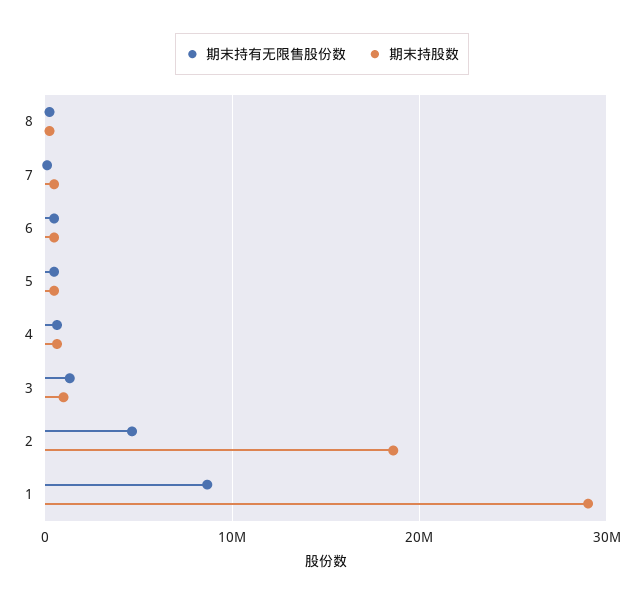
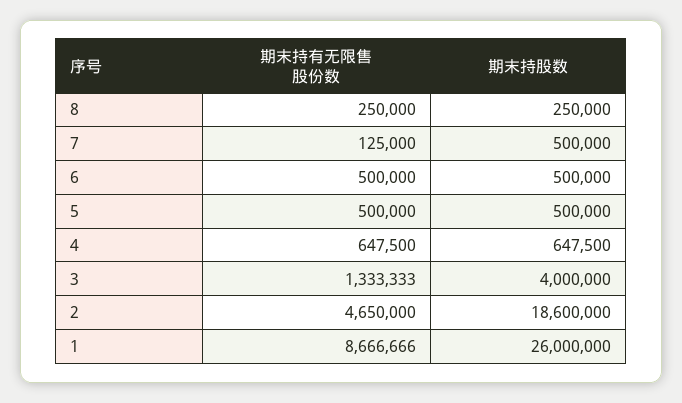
  {
    "期末持有无限售股份数": {
      "8": 250000,
      "7": 125000,
      "6": 500000,
      "5": 500000,
      "4": 647500,
      "3": 1333333,
      "2": 4650000,
      "1": 8666666
    },
    "期末持股数": {
      "8": 250000,
      "7": 500000,
      "6": 500000,
      "5": 500000,
      "4": 647500,
-     "3": 1000000,
+     "3": 4000000,
      "2": 18600000,
-     "1": 29000000
+     "1": 26000000
    }
  }

